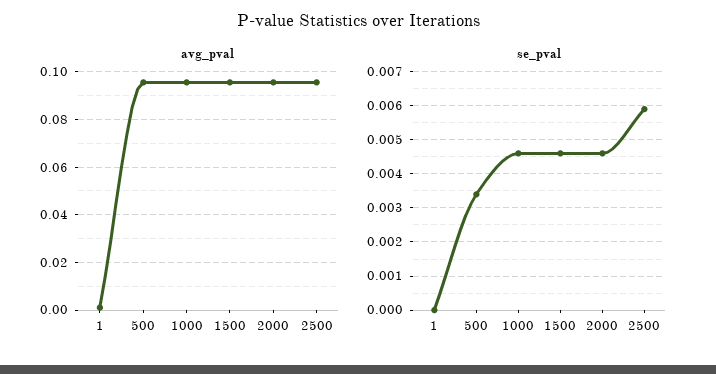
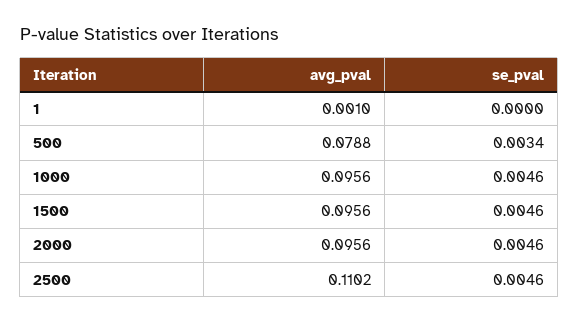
  {
    "avg_pval": {
      "1": 0.001,
-     "500": 0.095,
+     "500": 0.0788,
      "1000": 0.0956,
      "1500": 0.0956,
      "2000": 0.0956,
-     "2500": 0.095
+     "2500": 0.1102
    },
    "se_pval": {
      "1": 0,
      "500": 0.0034,
      "1000": 0.0046,
      "1500": 0.0046,
      "2000": 0.0046,
-     "2500": 0.006
+     "2500": 0.0046
    }
  }

